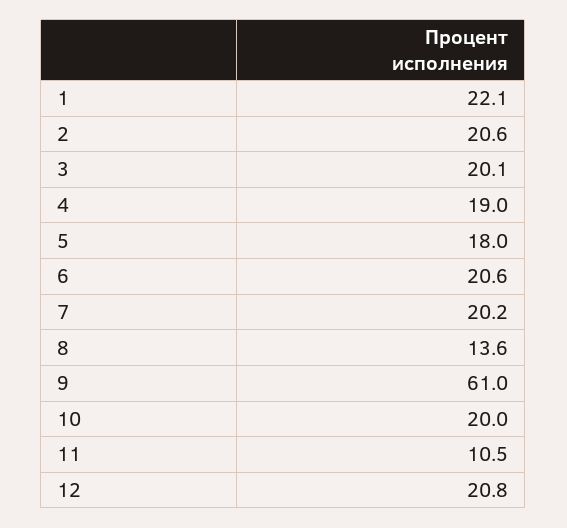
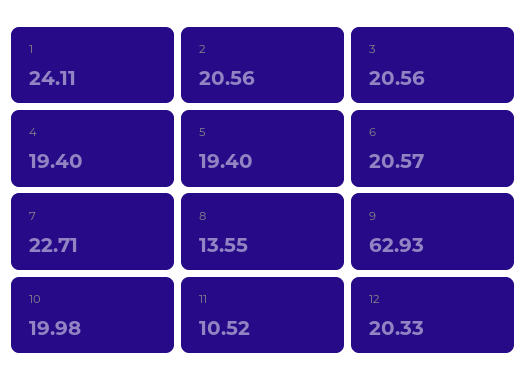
  {
-   "1": 22.1,
+   "1": 24.11,
    "2": 20.56,
-   "3": 20.1,
+   "3": 20.56,
-   "4": 19,
+   "4": 19.4,
-   "5": 18,
+   "5": 19.4,
    "6": 20.57,
-   "7": 20.2,
+   "7": 22.71,
    "8": 13.55,
-   "9": 61,
+   "9": 62.93,
    "10": 19.98,
    "11": 10.52,
-   "12": 20.8
+   "12": 20.33
  }

